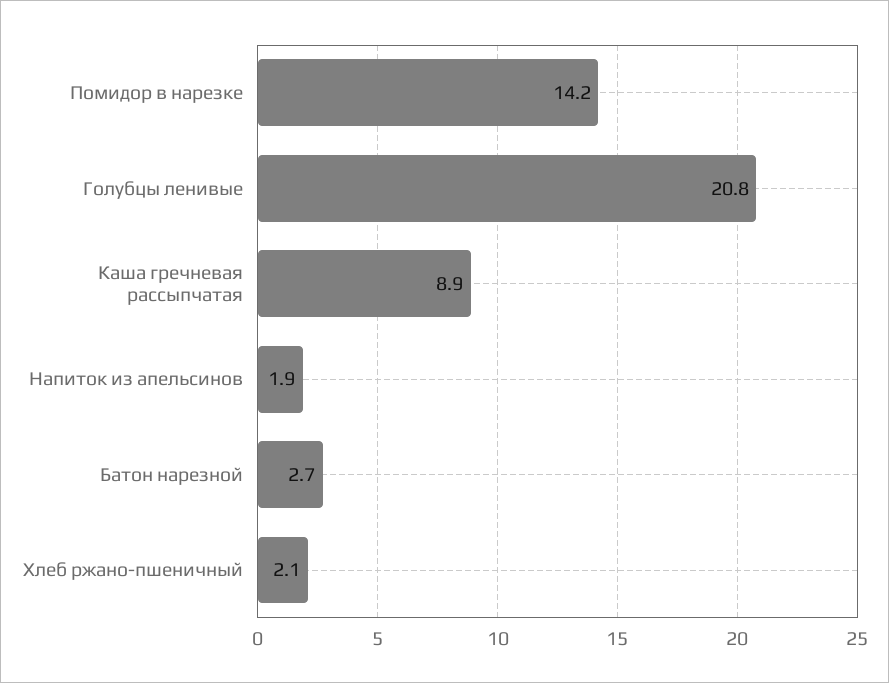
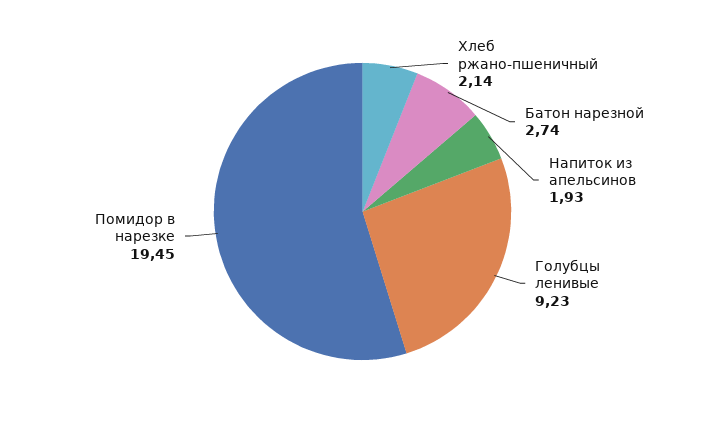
  {
-   "Помидор в нарезке": 14.2,
+   "Помидор в нарезке": 19.45,
-   "Голубцы ленивые": 20.8,
+   "Голубцы ленивые": 9.23,
-   "Каша гречневая рассыпчатая": 8.9,
    "Напиток из апельсинов": 1.93,
    "Батон нарезной": 2.74,
    "Хлеб ржано-пшеничный": 2.14
  }

